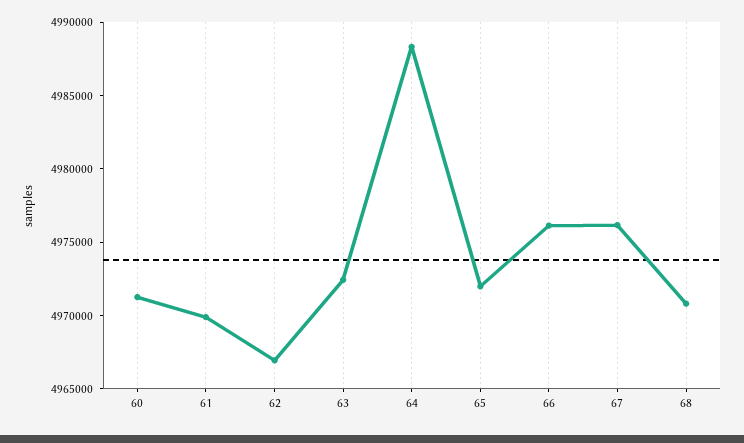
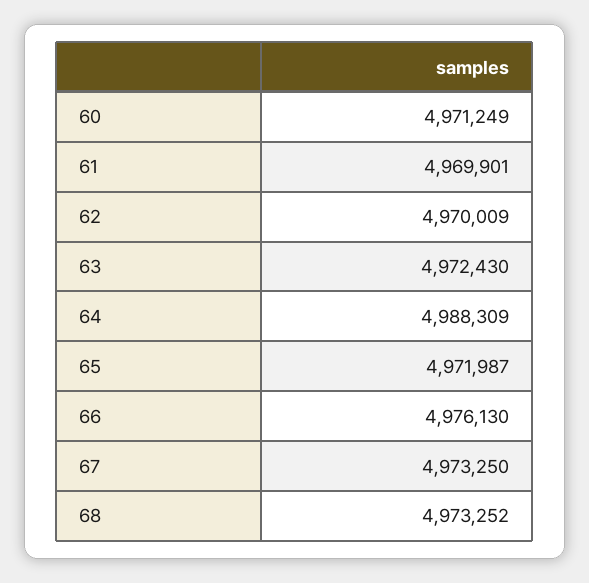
  {
    "60": 4971249,
    "61": 4969901,
-   "62": 4967000,
+   "62": 4970009,
    "63": 4972430,
    "64": 4988309,
    "65": 4971987,
    "66": 4976130,
-   "67": 4976000,
+   "67": 4973250,
-   "68": 4971000
+   "68": 4973252
  }

